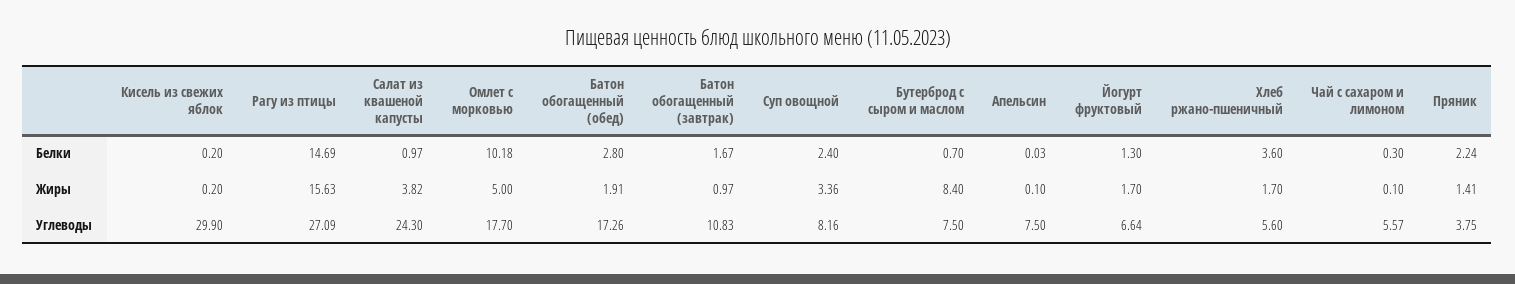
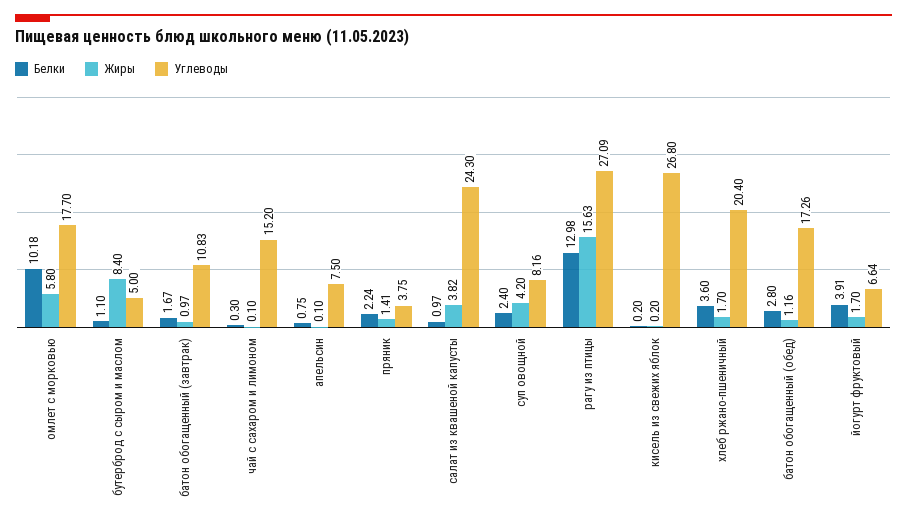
  {
    "Белки": {
      "Кисель из свежих яблок": 0.2,
-     "Рагу из птицы": 14.69,
+     "Рагу из птицы": 12.98,
      "Салат из квашеной капусты": 0.97,
      "Омлет с морковью": 10.18,
      "Батон обогащенный (обед)": 2.8,
      "Батон обогащенный (завтрак)": 1.67,
      "Суп овощной": 2.4,
-     "Бутерброд с сыром и маслом": 0.7,
+     "Бутерброд с сыром и маслом": 1.1,
-     "Апельсин": 0.03,
+     "Апельсин": 0.75,
-     "Йогурт фруктовый": 1.3,
+     "Йогурт фруктовый": 3.91,
      "Хлеб ржано-пшеничный": 3.6,
      "Чай с сахаром и лимоном": 0.3,
      "Пряник": 2.24
    },
    "Жиры": {
      "Кисель из свежих яблок": 0.2,
      "Рагу из птицы": 15.63,
      "Салат из квашеной капусты": 3.82,
-     "Омлет с морковью": 5,
+     "Омлет с морковью": 5.8,
-     "Батон обогащенный (обед)": 1.91,
+     "Батон обогащенный (обед)": 1.16,
      "Батон обогащенный (завтрак)": 0.97,
-     "Суп овощной": 3.36,
+     "Суп овощной": 4.2,
      "Бутерброд с сыром и маслом": 8.4,
      "Апельсин": 0.1,
      "Йогурт фруктовый": 1.7,
      "Хлеб ржано-пшеничный": 1.7,
      "Чай с сахаром и лимоном": 0.1,
      "Пряник": 1.41
    },
    "Углеводы": {
-     "Кисель из свежих яблок": 29.9,
+     "Кисель из свежих яблок": 26.8,
      "Рагу из птицы": 27.09,
      "Салат из квашеной капусты": 24.3,
      "Омлет с морковью": 17.7,
      "Батон обогащенный (обед)": 17.26,
      "Батон обогащенный (завтрак)": 10.83,
      "Суп овощной": 8.16,
-     "Бутерброд с сыром и маслом": 7.5,
+     "Бутерброд с сыром и маслом": 5,
      "Апельсин": 7.5,
      "Йогурт фруктовый": 6.64,
-     "Хлеб ржано-пшеничный": 5.6,
+     "Хлеб ржано-пшеничный": 20.4,
-     "Чай с сахаром и лимоном": 5.57,
+     "Чай с сахаром и лимоном": 15.2,
      "Пряник": 3.75
    }
  }

